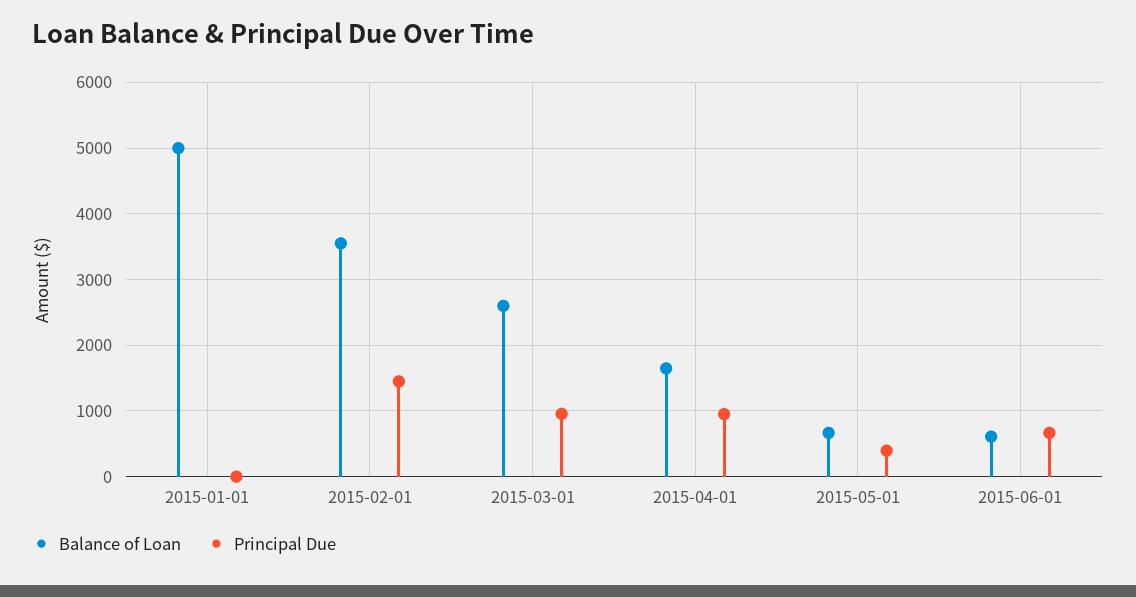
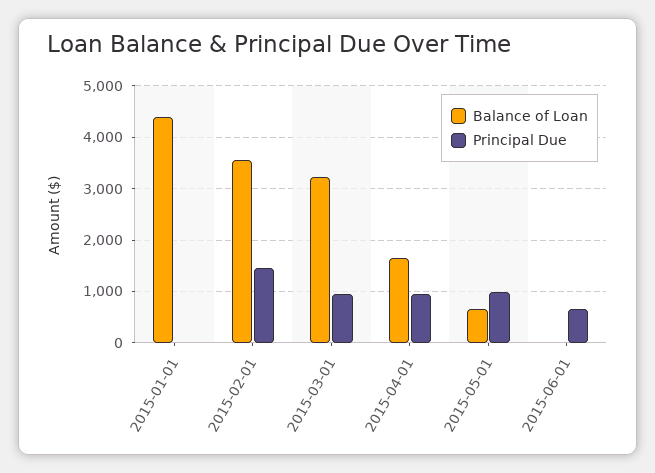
  {
    "Balance of Loan": {
-     "2015-01-01": 5000,
+     "2015-01-01": 4400,
      "2015-02-01": 3600,
-     "2015-03-01": 2600,
+     "2015-03-01": 3200,
      "2015-04-01": 1600,
      "2015-05-01": 700,
-     "2015-06-01": 600
+     "2015-06-01": 0
    },
    "Principal Due": {
      "2015-01-01": 0,
      "2015-02-01": 1400,
      "2015-03-01": 1000,
      "2015-04-01": 900,
-     "2015-05-01": 400,
+     "2015-05-01": 1000,
      "2015-06-01": 700
    }
  }

